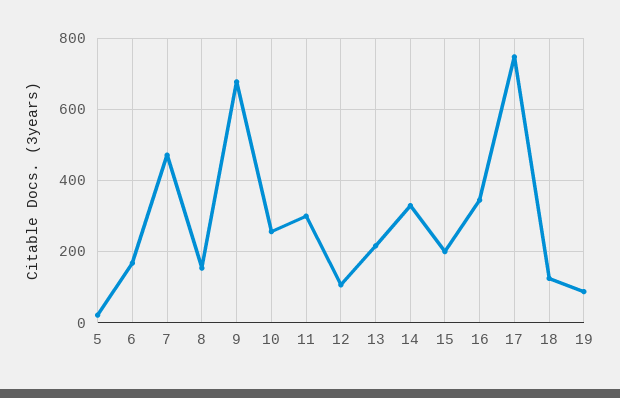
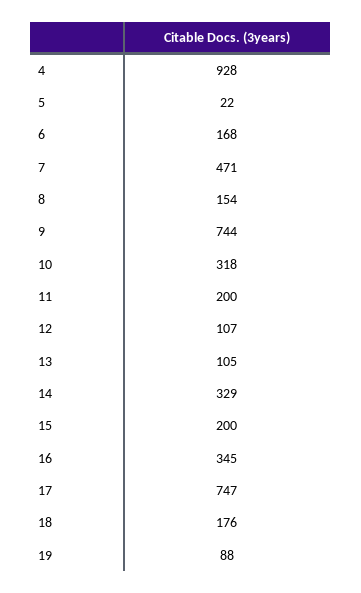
  {
    "5": 22,
    "6": 168,
    "7": 471,
    "8": 154,
-   "9": 680,
+   "9": 744,
-   "10": 260,
+   "10": 318,
-   "11": 300,
+   "11": 200,
    "12": 107,
-   "13": 220,
+   "13": 105,
    "14": 329,
    "15": 200,
    "16": 345,
    "17": 747,
-   "18": 120,
+   "18": 176,
-   "19": 88
+   "19": 88,
+   "4": 928
  }

